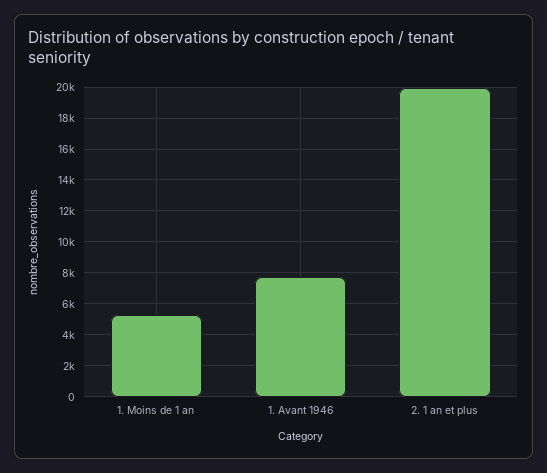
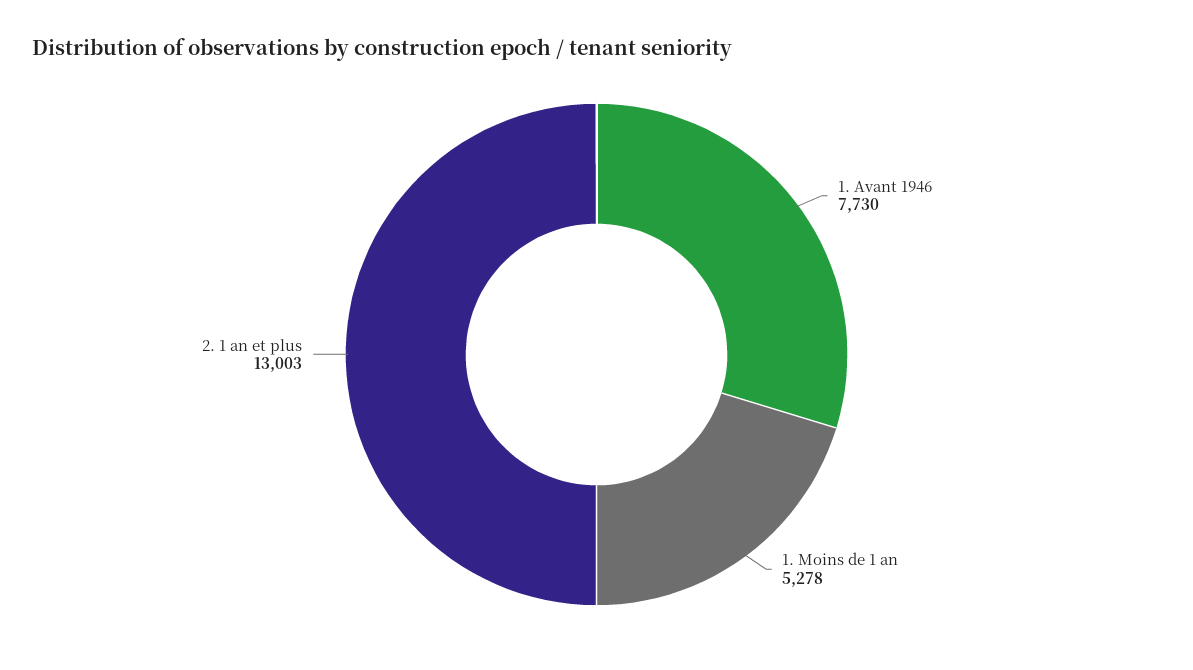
  {
    "1. Moins de 1 an": 5278,
    "1. Avant 1946": 7730,
-   "2. 1 an et plus": 20000
+   "2. 1 an et plus": 13003
  }

